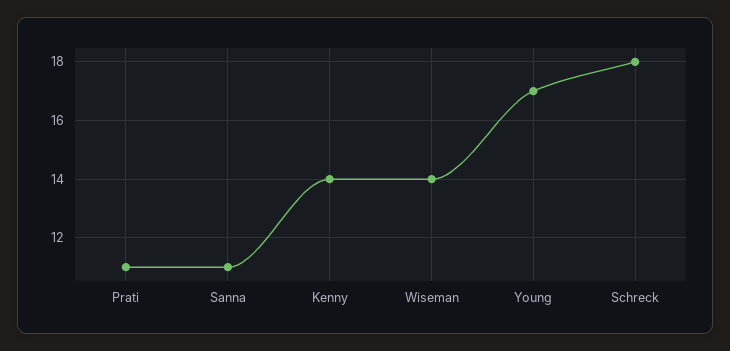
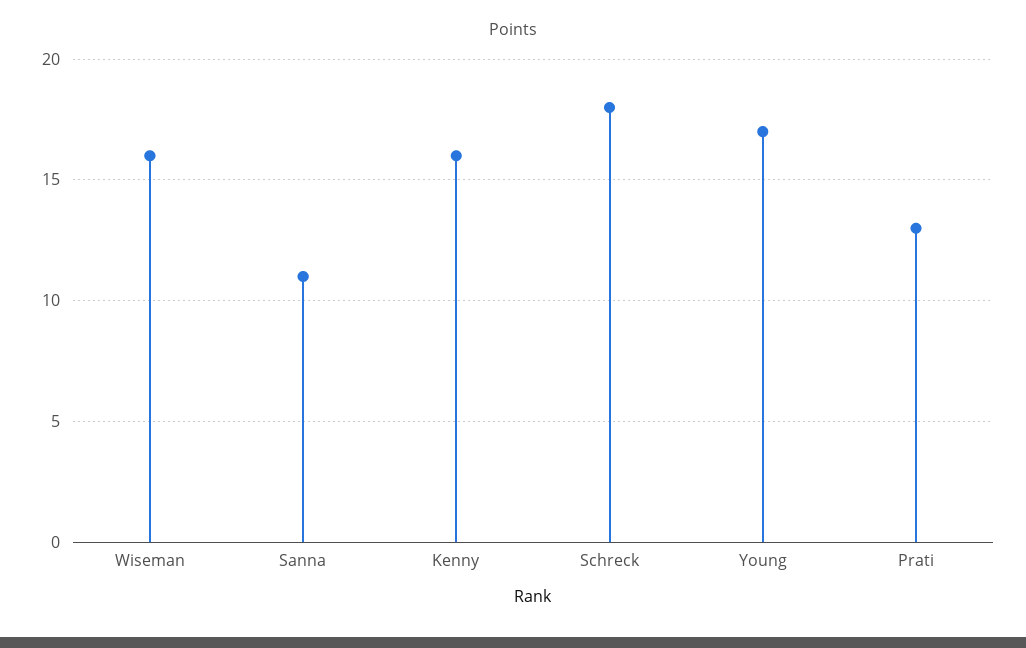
  {
-   "Prati": 11,
+   "Prati": 13,
    "Sanna": 11,
-   "Kenny": 14,
+   "Kenny": 16,
-   "Wiseman": 14,
+   "Wiseman": 16,
    "Young": 17,
    "Schreck": 18
  }

